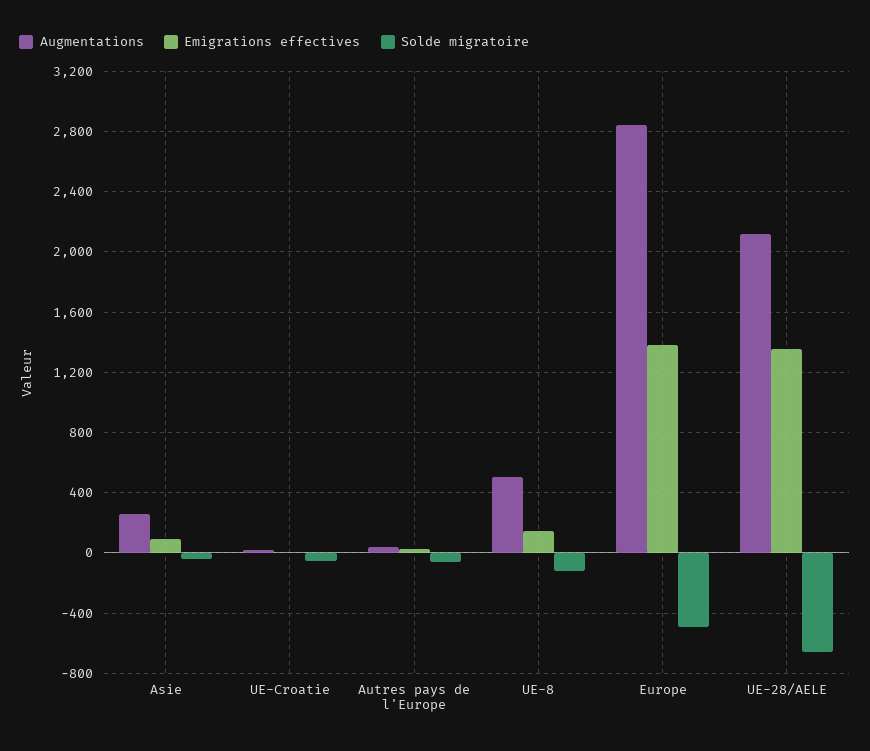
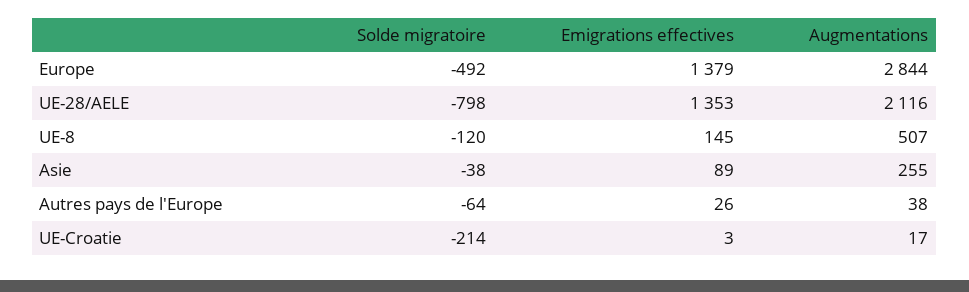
  {
    "Augmentations": {
      "Asie": 255,
      "UE-Croatie": 17,
      "Autres pays de l'Europe": 38,
      "UE-8": 507,
      "Europe": 2844,
      "UE-28/AELE": 2116
    },
    "Emigrations effectives": {
      "Asie": 89,
      "UE-Croatie": 3,
      "Autres pays de l'Europe": 26,
      "UE-8": 145,
      "Europe": 1379,
      "UE-28/AELE": 1353
    },
    "Solde migratoire": {
      "Asie": -38,
-     "UE-Croatie": -50,
+     "UE-Croatie": -214,
      "Autres pays de l'Europe": -64,
      "UE-8": -120,
      "Europe": -492,
-     "UE-28/AELE": -650
+     "UE-28/AELE": -798
    }
  }

